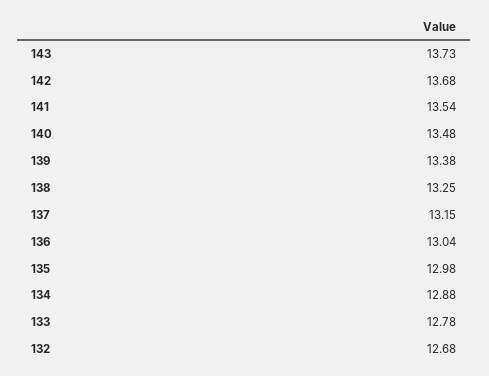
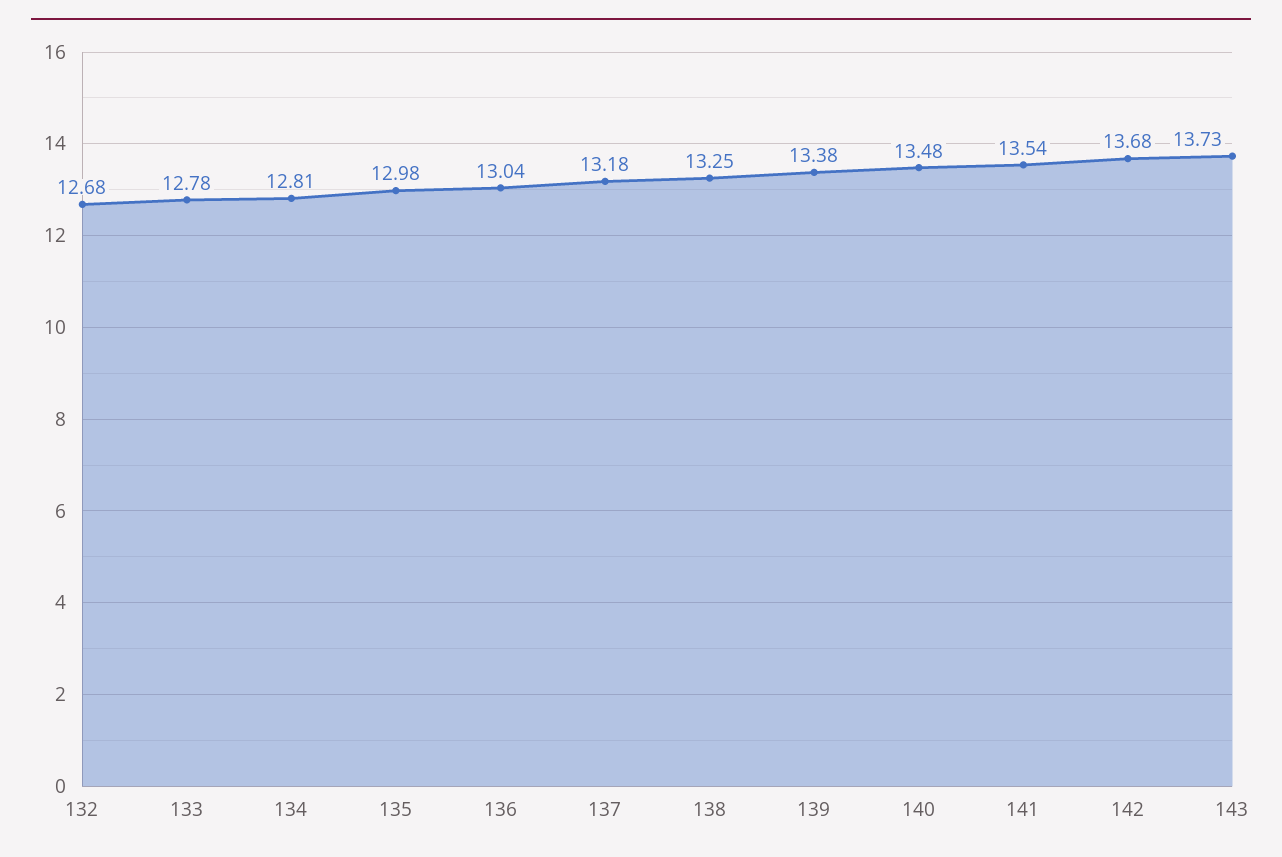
  {
    "143": 13.73,
    "142": 13.68,
    "141": 13.54,
    "140": 13.48,
    "139": 13.38,
    "138": 13.25,
-   "137": 13.15,
+   "137": 13.18,
    "136": 13.04,
    "135": 12.98,
-   "134": 12.88,
+   "134": 12.81,
    "133": 12.78,
    "132": 12.68
  }

